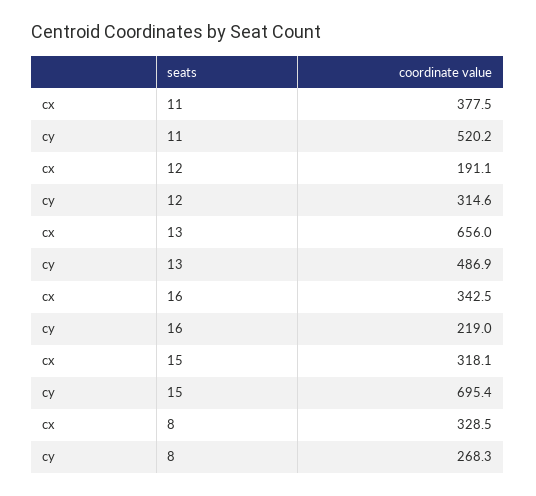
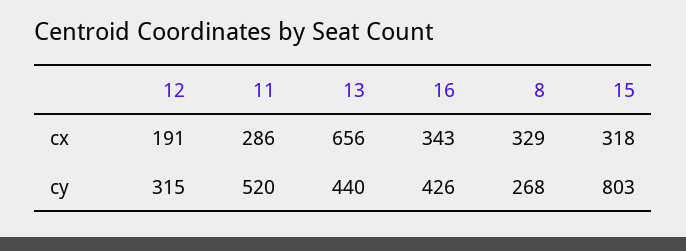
  {
    "cx": {
-     "11": 377.5,
+     "11": 286,
      "12": 191.1,
      "13": 656,
      "16": 342.5,
      "15": 318.1,
      "8": 328.5
    },
    "cy": {
      "11": 520.2,
      "12": 314.6,
-     "13": 486.9,
+     "13": 440,
-     "16": 219,
+     "16": 426,
-     "15": 695.4,
+     "15": 803,
      "8": 268.3
    }
  }

